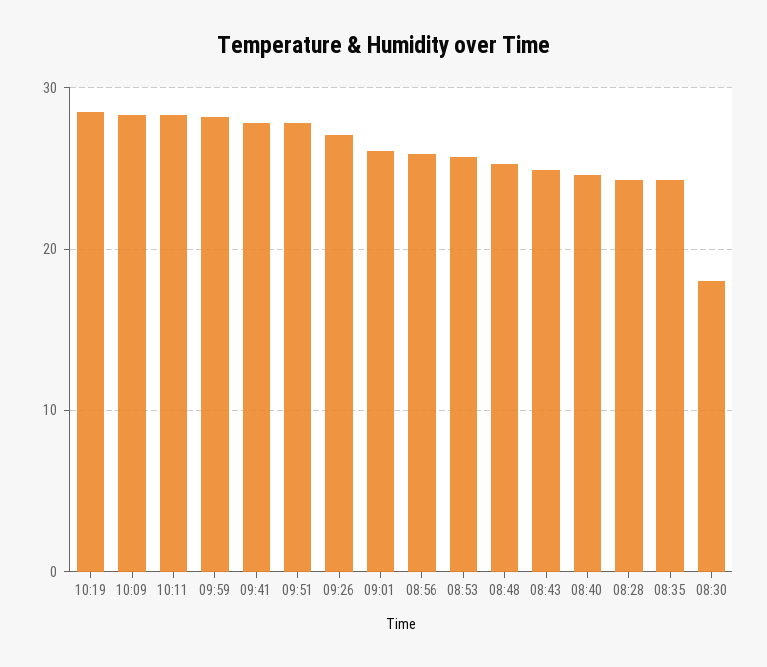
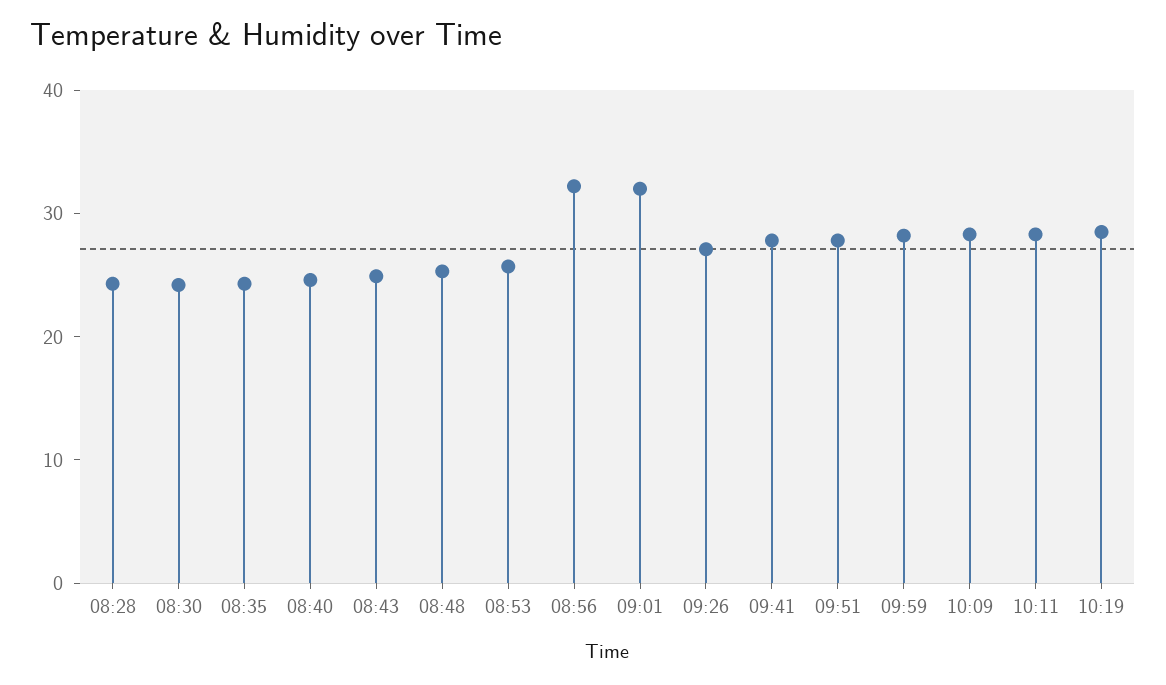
  {
    "10:19": 29,
    "10:09": 28,
    "10:11": 28,
    "09:59": 28,
    "09:41": 28,
    "09:51": 28,
    "09:26": 27,
-   "09:01": 26,
+   "09:01": 32,
-   "08:56": 26,
+   "08:56": 32,
    "08:53": 26,
    "08:48": 25,
    "08:43": 25,
    "08:40": 25,
    "08:28": 24,
    "08:35": 24,
-   "08:30": 18
+   "08:30": 24
  }

